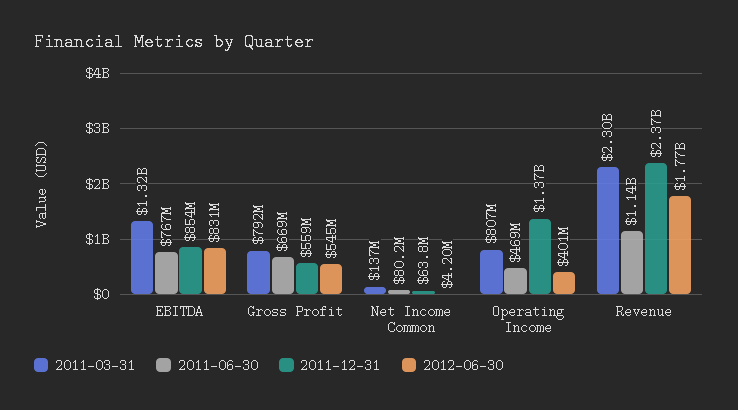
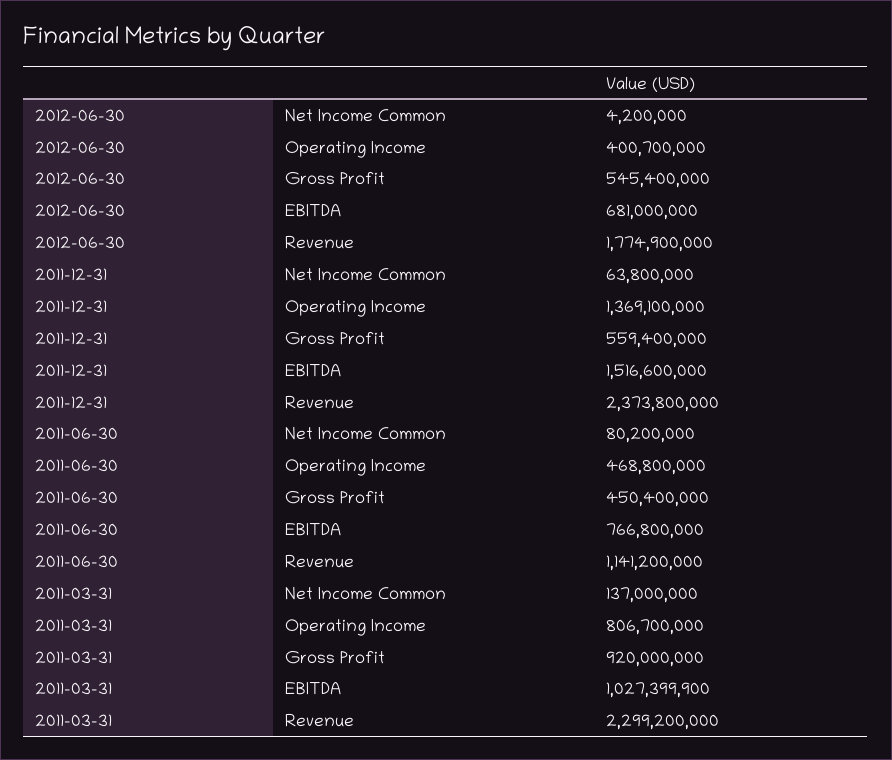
  {
    "2011-03-31": {
-     "EBITDA": 1320000000,
+     "EBITDA": 1027399900,
-     "Gross Profit": 792000000,
+     "Gross Profit": 920000000,
      "Net Income Common": 137000000,
      "Operating Income": 806700000,
      "Revenue": 2299200000
    },
    "2011-06-30": {
      "EBITDA": 766800000,
-     "Gross Profit": 669000000,
+     "Gross Profit": 450400000,
      "Net Income Common": 80200000,
      "Operating Income": 468800000,
      "Revenue": 1141200000
    },
    "2011-12-31": {
-     "EBITDA": 854000000,
+     "EBITDA": 1516600000,
      "Gross Profit": 559400000,
      "Net Income Common": 63800000,
      "Operating Income": 1369100000,
      "Revenue": 2373800000
    },
    "2012-06-30": {
-     "EBITDA": 831000000,
+     "EBITDA": 681000000,
      "Gross Profit": 545400000,
      "Net Income Common": 4200000,
      "Operating Income": 400700000,
      "Revenue": 1774900000
    }
  }

